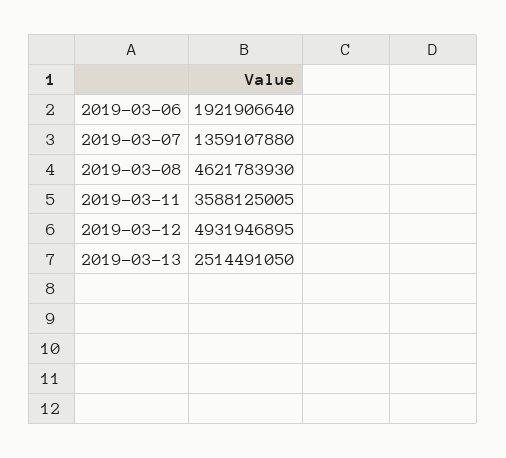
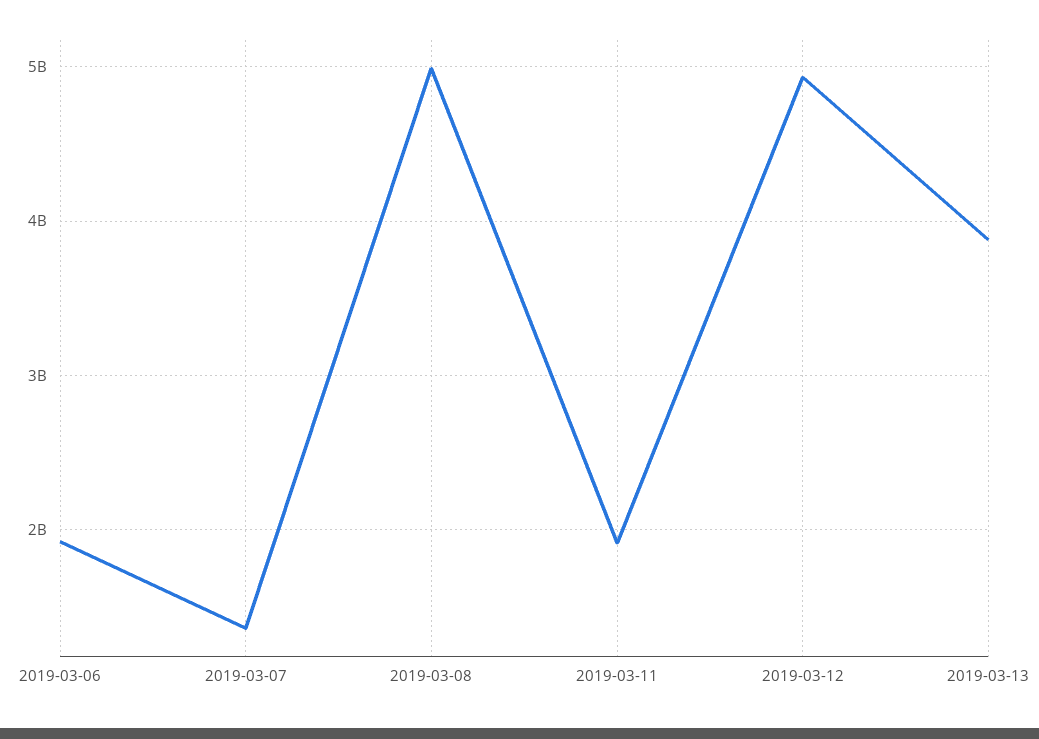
  {
    "2019-03-06": 1921906640,
    "2019-03-07": 1359107880,
-   "2019-03-08": 4621783930,
+   "2019-03-08": 5000000000,
-   "2019-03-11": 3588125005,
+   "2019-03-11": 1900000000,
    "2019-03-12": 4931946895,
-   "2019-03-13": 2514491050
+   "2019-03-13": 3900000000
  }

